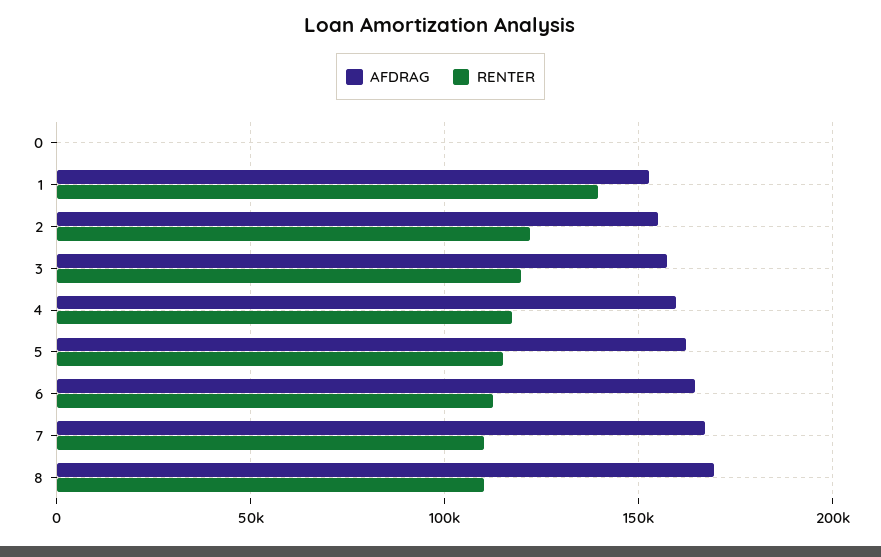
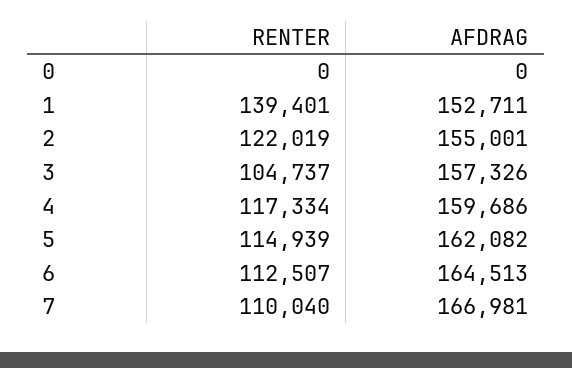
  {
    "AFDRAG": {
      "0": 0,
      "1": 152711,
      "2": 155001,
      "3": 157326,
      "4": 159686,
      "5": 162082,
      "6": 164513,
-     "7": 166981,
+     "7": 166981
-     "8": 170000
    },
    "RENTER": {
      "0": 0,
      "1": 139401,
      "2": 122019,
-     "3": 120000,
+     "3": 104737,
      "4": 117334,
      "5": 114939,
      "6": 112507,
-     "7": 110040,
+     "7": 110040
-     "8": 110000
    }
  }

